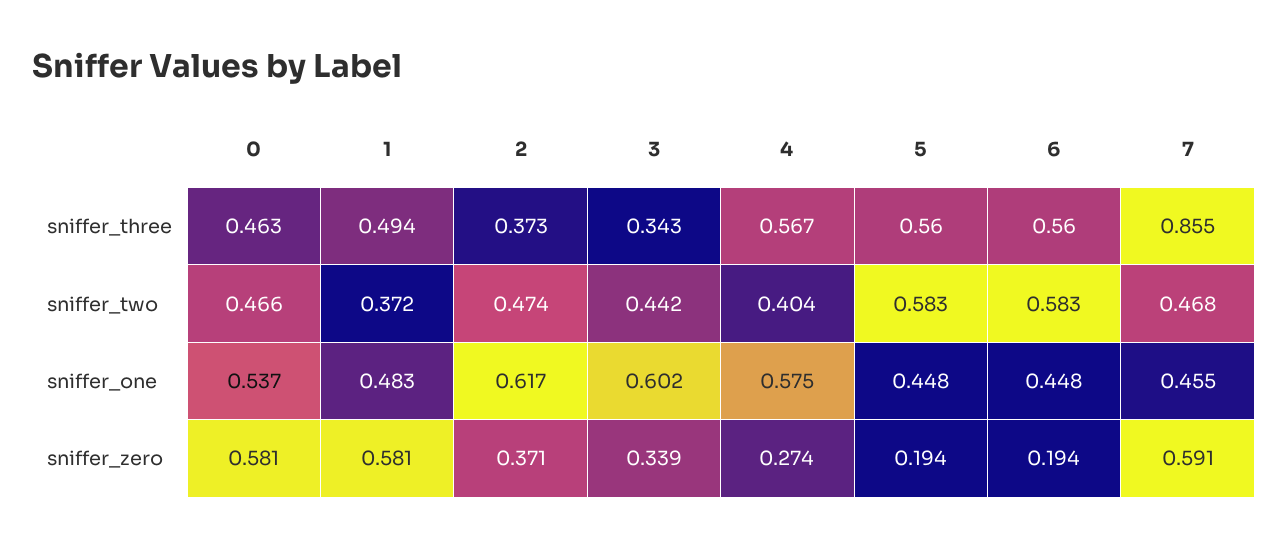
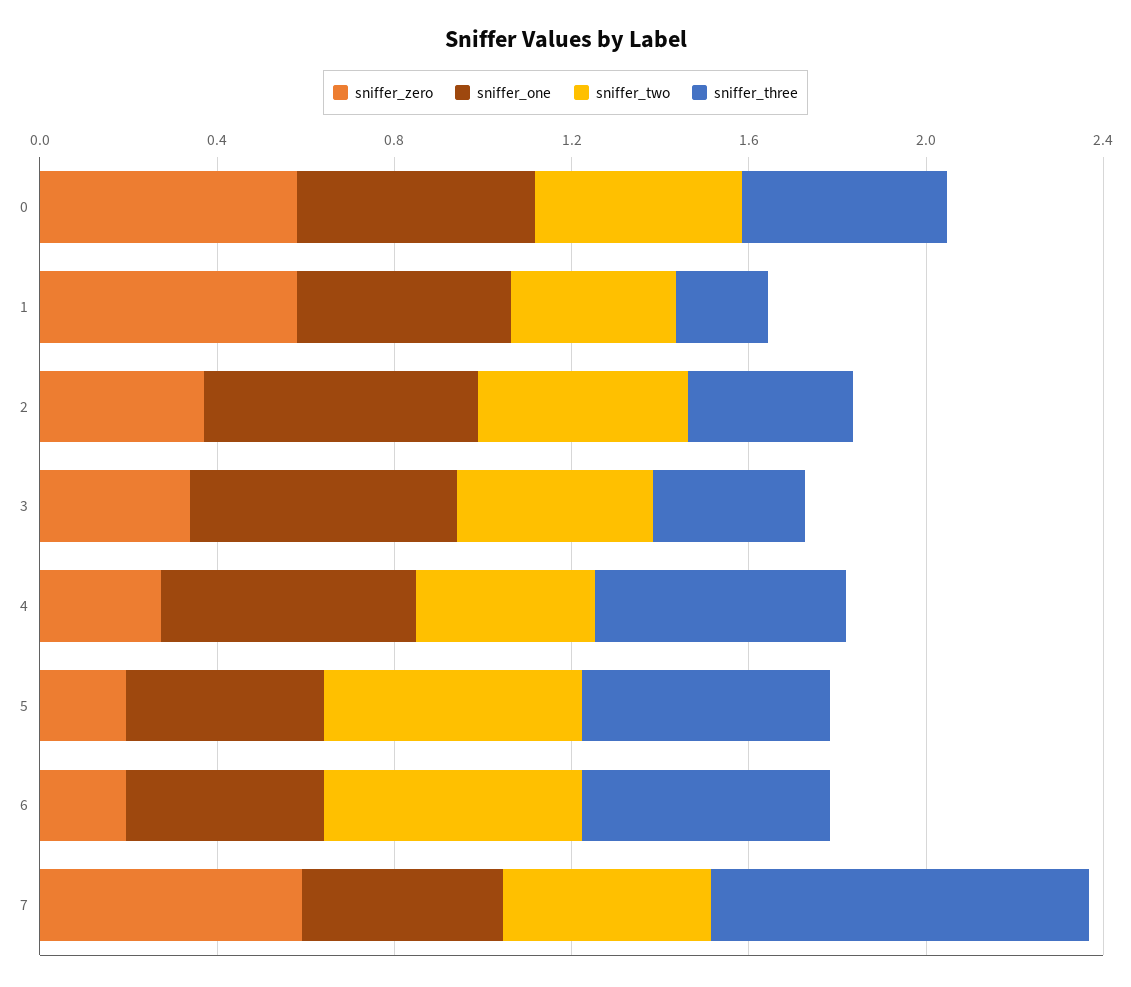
  {
    "sniffer_three": {
      "0": 0.463,
-     "1": 0.494,
+     "1": 0.2,
      "2": 0.373,
      "3": 0.343,
      "4": 0.567,
      "5": 0.56,
      "6": 0.56,
      "7": 0.855
    },
    "sniffer_two": {
      "0": 0.466,
      "1": 0.372,
      "2": 0.474,
      "3": 0.442,
      "4": 0.404,
      "5": 0.583,
      "6": 0.583,
      "7": 0.468
    },
    "sniffer_one": {
      "0": 0.537,
      "1": 0.483,
      "2": 0.617,
      "3": 0.602,
      "4": 0.575,
      "5": 0.448,
      "6": 0.448,
      "7": 0.455
    },
    "sniffer_zero": {
      "0": 0.581,
      "1": 0.581,
      "2": 0.371,
      "3": 0.339,
      "4": 0.274,
      "5": 0.194,
      "6": 0.194,
      "7": 0.591
    }
  }

